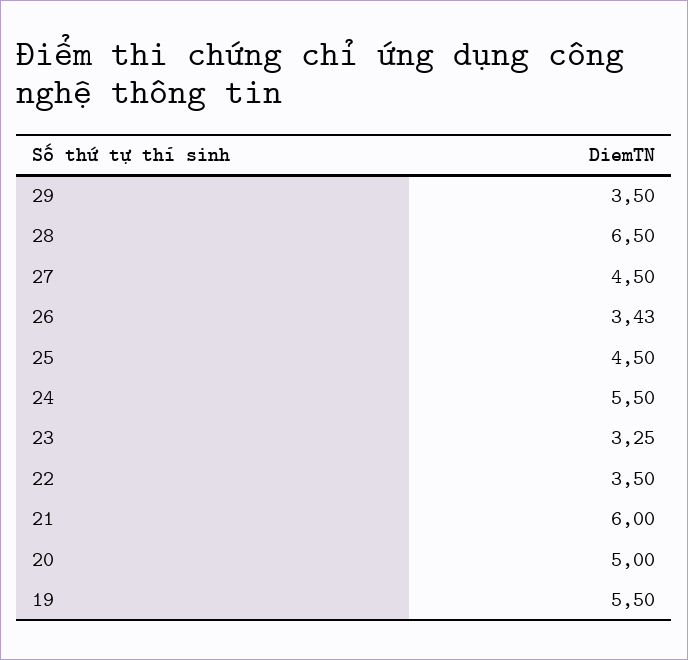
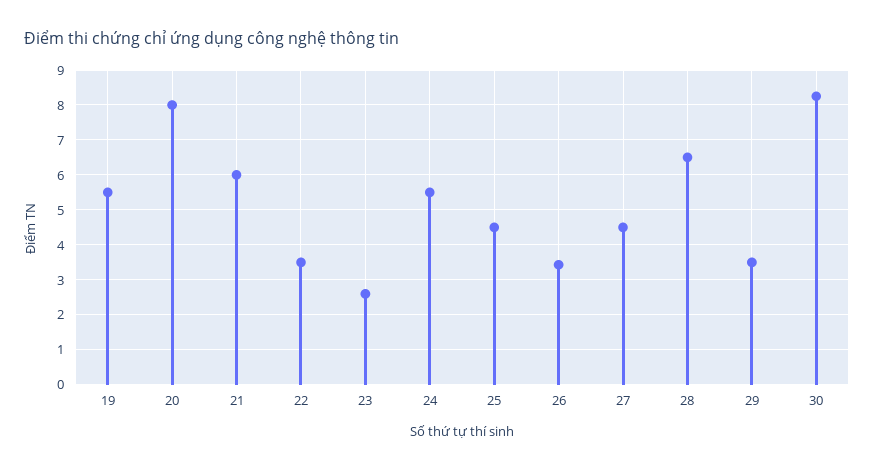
  {
    "29": 3.5,
    "28": 6.5,
    "27": 4.5,
    "26": 3.43,
    "25": 4.5,
    "24": 5.5,
-   "23": 3.25,
+   "23": 2.6,
    "22": 3.5,
    "21": 6,
-   "20": 5,
+   "20": 8,
-   "19": 5.5
+   "19": 5.5,
+   "30": 8.2
  }

